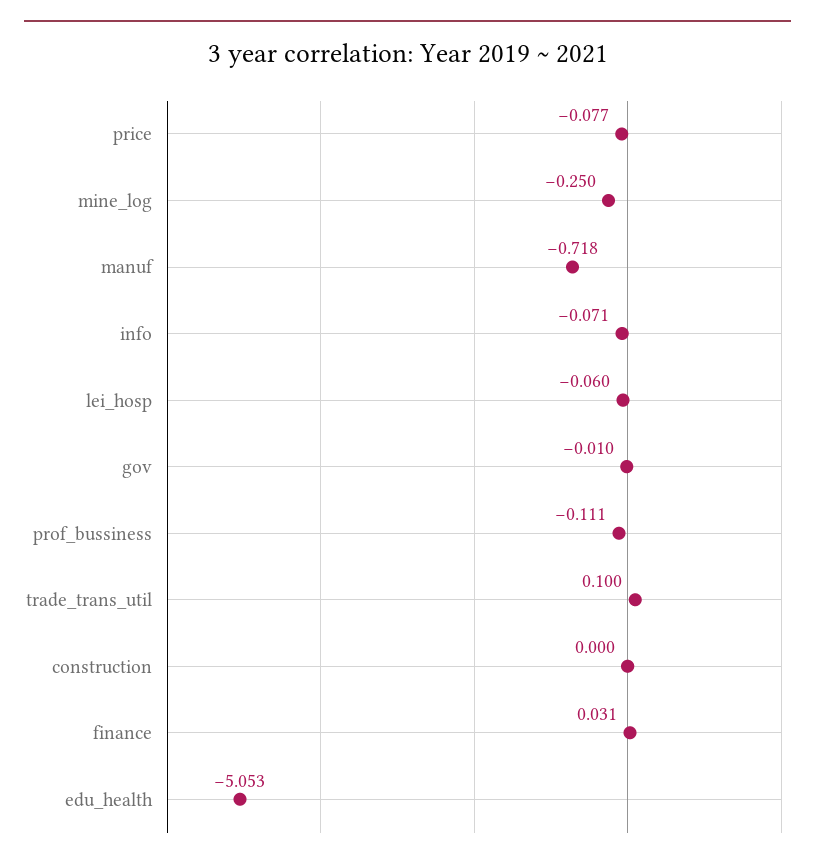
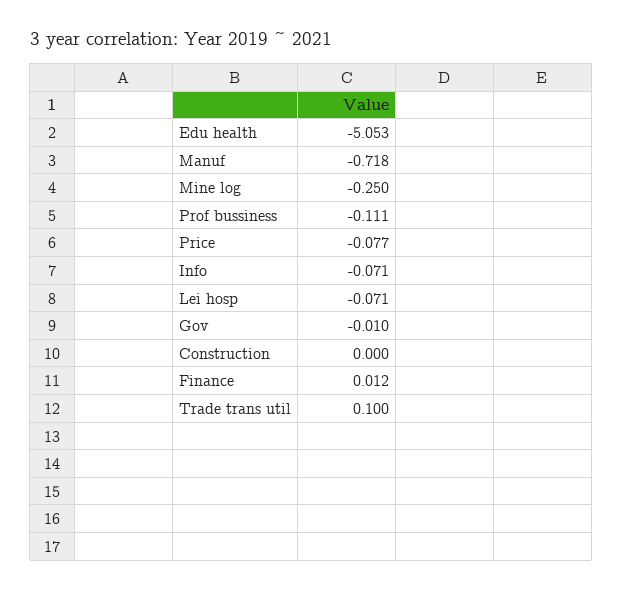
  {
    "price": -0.077,
    "mine_log": -0.25,
    "manuf": -0.718,
    "info": -0.071,
-   "lei_hosp": -0.06,
+   "lei_hosp": -0.071,
    "gov": -0.01,
    "prof_bussiness": -0.111,
    "trade_trans_util": 0.1,
    "construction": 0,
-   "finance": 0.031,
+   "finance": 0.012,
    "edu_health": -5.053
  }

